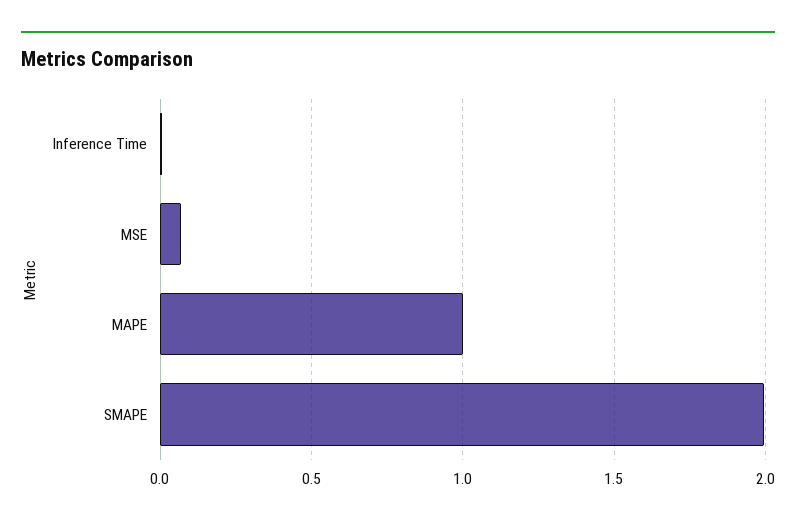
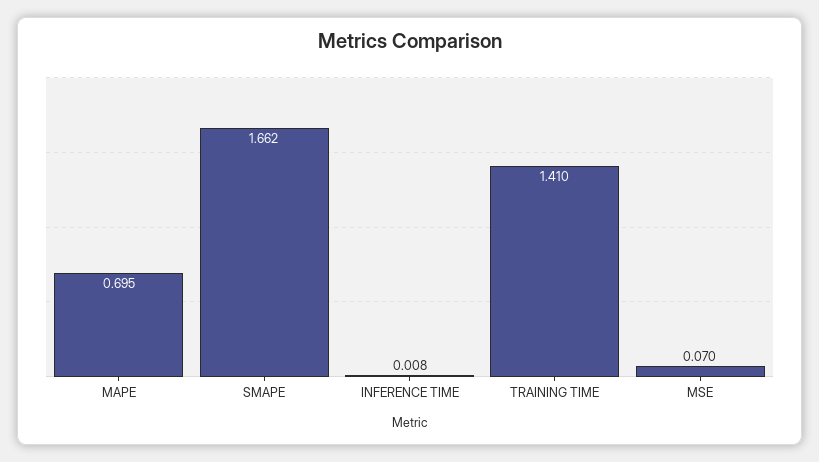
  {
    "Inference Time": 0.008,
    "MSE": 0.07,
-   "MAPE": 1,
+   "MAPE": 0.695,
-   "SMAPE": 2
+   "SMAPE": 1.662,
+   "TRAINING TIME": 1.41
  }

